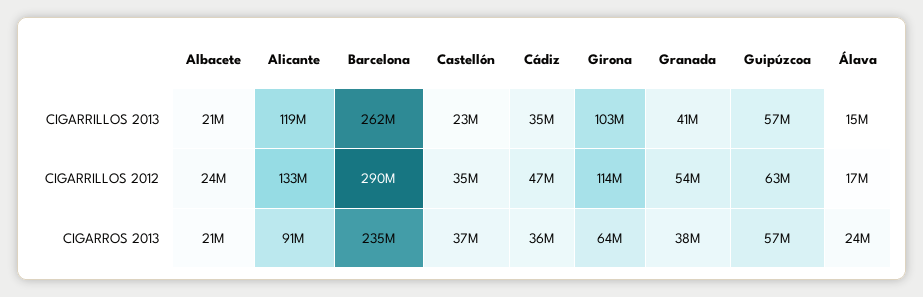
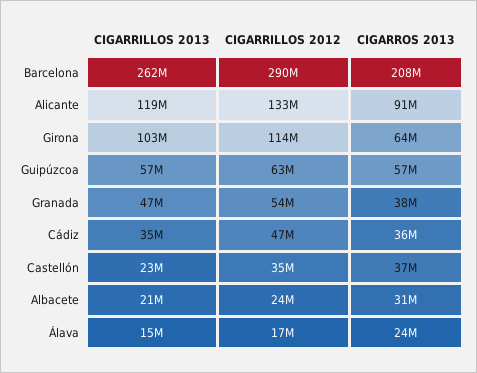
  {
    "Albacete": {
      "CIGARRILLOS 2013": 21000000,
      "CIGARRILLOS 2012": 24000000,
-     "CIGARROS 2013": 21000000
+     "CIGARROS 2013": 31000000
    },
    "Alicante": {
      "CIGARRILLOS 2013": 119000000,
      "CIGARRILLOS 2012": 133000000,
      "CIGARROS 2013": 91000000
    },
    "Barcelona": {
      "CIGARRILLOS 2013": 262000000,
      "CIGARRILLOS 2012": 290000000,
-     "CIGARROS 2013": 235000000
+     "CIGARROS 2013": 208000000
    },
    "Castellón": {
      "CIGARRILLOS 2013": 23000000,
      "CIGARRILLOS 2012": 35000000,
      "CIGARROS 2013": 37000000
    },
    "Cádiz": {
      "CIGARRILLOS 2013": 35000000,
      "CIGARRILLOS 2012": 47000000,
      "CIGARROS 2013": 36000000
    },
    "Girona": {
      "CIGARRILLOS 2013": 103000000,
      "CIGARRILLOS 2012": 114000000,
      "CIGARROS 2013": 64000000
    },
    "Granada": {
-     "CIGARRILLOS 2013": 41000000,
+     "CIGARRILLOS 2013": 47000000,
      "CIGARRILLOS 2012": 54000000,
      "CIGARROS 2013": 38000000
    },
    "Guipúzcoa": {
      "CIGARRILLOS 2013": 57000000,
      "CIGARRILLOS 2012": 63000000,
      "CIGARROS 2013": 57000000
    },
    "Álava": {
      "CIGARRILLOS 2013": 15000000,
      "CIGARRILLOS 2012": 17000000,
      "CIGARROS 2013": 24000000
    }
  }

